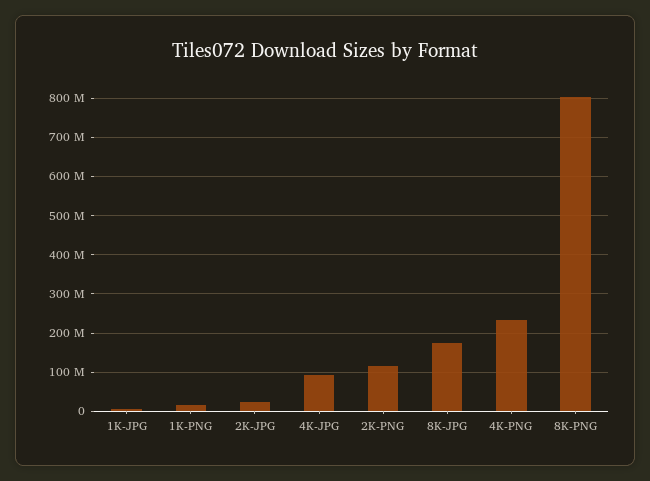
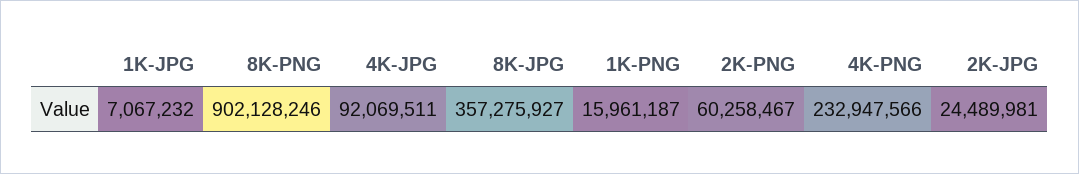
  {
    "1K-JPG": 7067232,
    "1K-PNG": 15961187,
    "2K-JPG": 24489981,
    "4K-JPG": 92069511,
-   "2K-PNG": 120000000,
+   "2K-PNG": 60258467,
-   "8K-JPG": 180000000,
+   "8K-JPG": 357275927,
    "4K-PNG": 232947566,
-   "8K-PNG": 800000000
+   "8K-PNG": 902128246
  }

